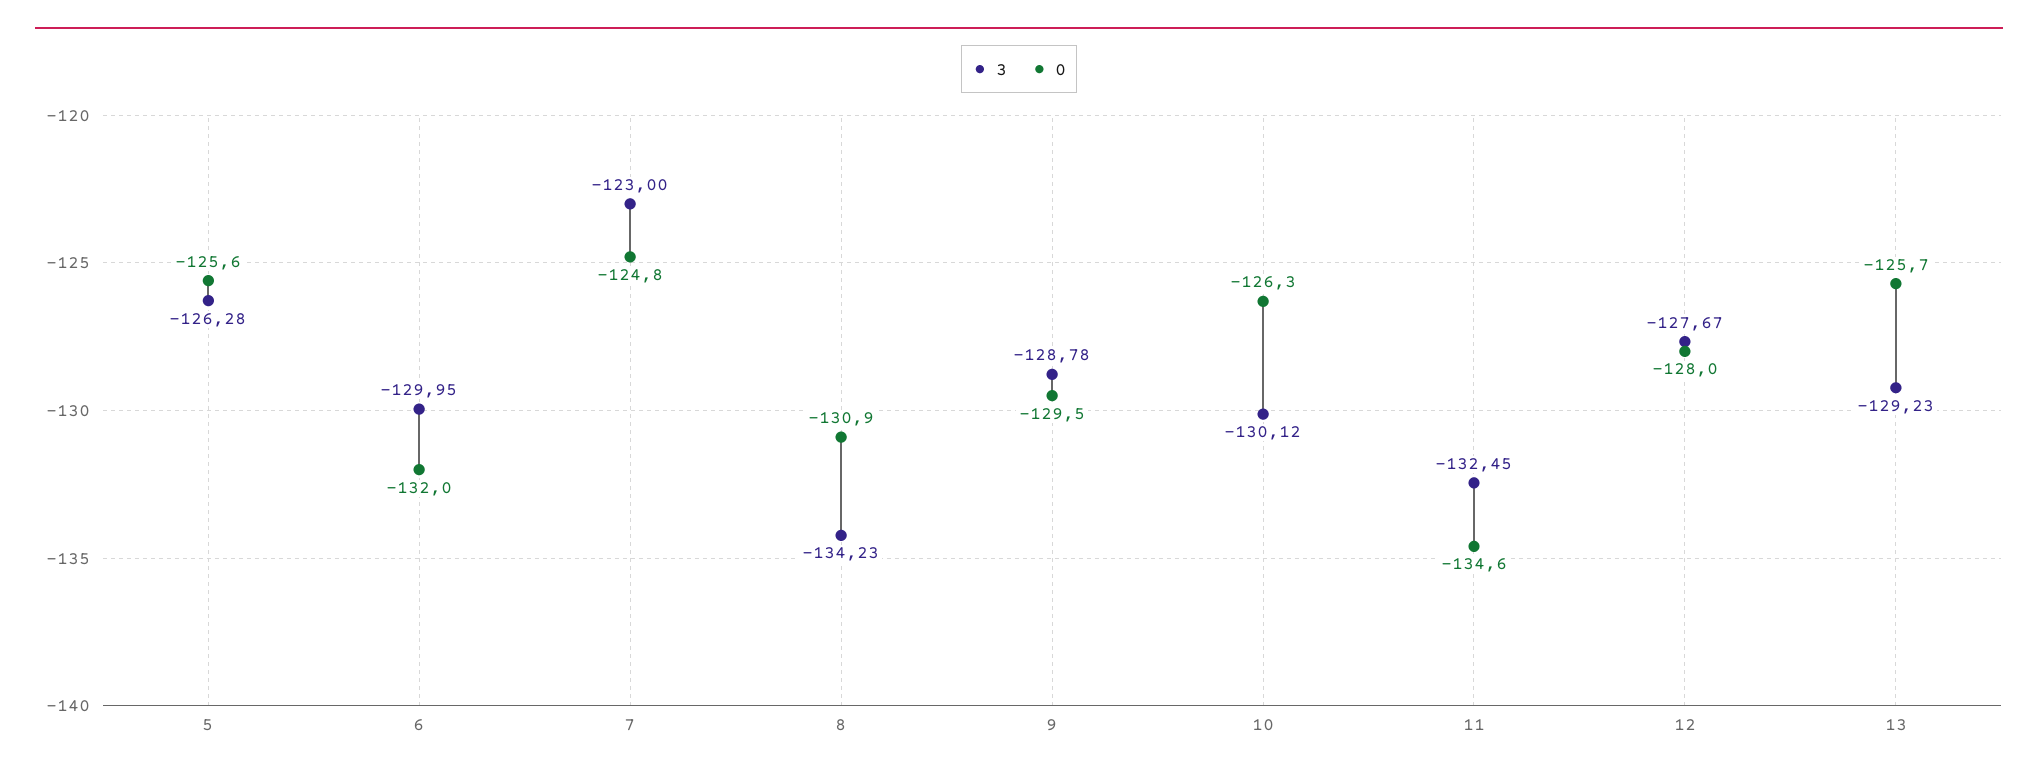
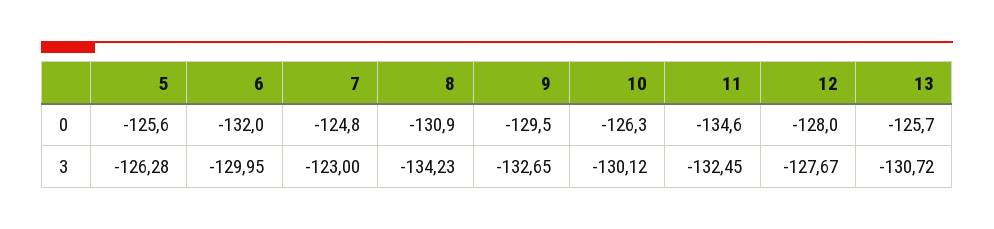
  {
    "3": {
      "5": -126.28,
      "6": -129.95,
      "7": -123,
      "8": -134.23,
-     "9": -128.78,
+     "9": -132.65,
      "10": -130.12,
      "11": -132.45,
      "12": -127.67,
-     "13": -129.23
+     "13": -130.72
    },
    "0": {
      "5": -125.6,
      "6": -132,
      "7": -124.8,
      "8": -130.9,
      "9": -129.5,
      "10": -126.3,
      "11": -134.6,
      "12": -128,
      "13": -125.7
    }
  }

